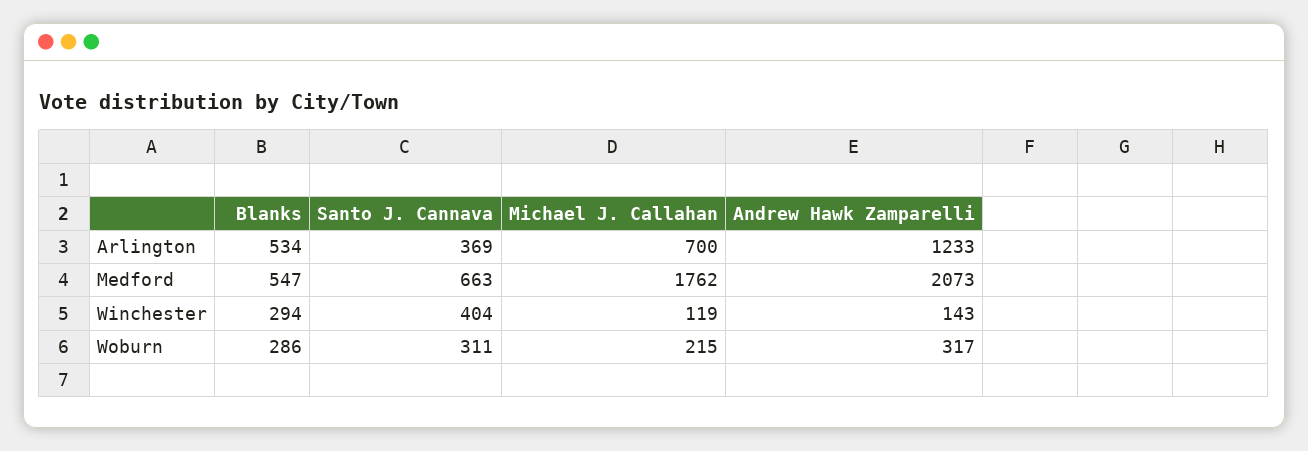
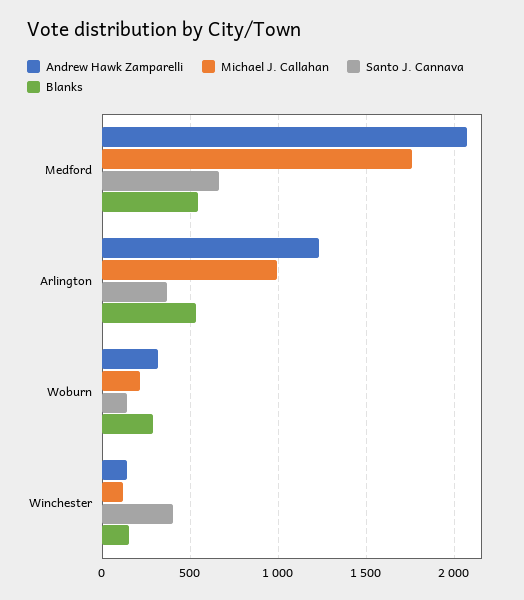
  {
    "Blanks": {
      "Arlington": 534,
      "Medford": 547,
-     "Winchester": 294,
+     "Winchester": 150,
      "Woburn": 286
    },
    "Santo J. Cannava": {
      "Arlington": 369,
      "Medford": 663,
      "Winchester": 404,
-     "Woburn": 311
+     "Woburn": 150
    },
    "Michael J. Callahan": {
-     "Arlington": 700,
+     "Arlington": 1000,
      "Medford": 1762,
      "Winchester": 119,
      "Woburn": 215
    },
    "Andrew Hawk Zamparelli": {
      "Arlington": 1233,
      "Medford": 2073,
      "Winchester": 143,
      "Woburn": 317
    }
  }

